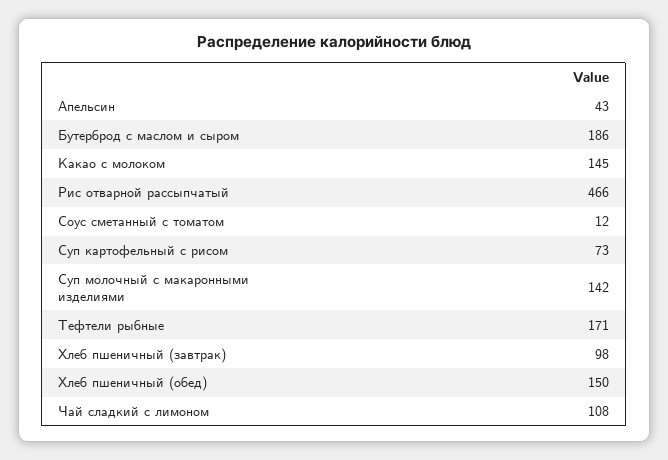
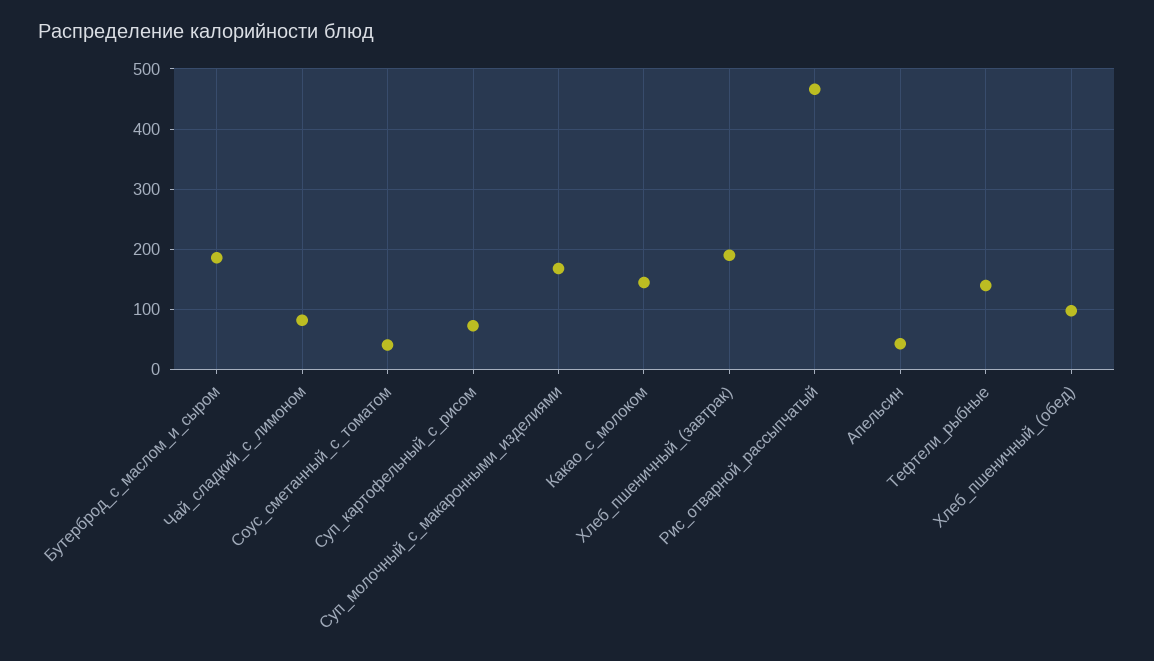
  {
    "Апельсин": 43,
    "Бутерброд с маслом и сыром": 186,
    "Какао с молоком": 145,
    "Рис отварной рассыпчатый": 466,
-   "Соус сметанный с томатом": 12,
+   "Соус сметанный с томатом": 40,
    "Суп картофельный с рисом": 73,
-   "Суп молочный с макаронными изделиями": 142,
+   "Суп молочный с макаронными изделиями": 170,
-   "Тефтели рыбные": 171,
+   "Тефтели рыбные": 140,
-   "Хлеб пшеничный (завтрак)": 98,
+   "Хлеб пшеничный (завтрак)": 190,
-   "Хлеб пшеничный (обед)": 150,
+   "Хлеб пшеничный (обед)": 100,
-   "Чай сладкий с лимоном": 108
+   "Чай сладкий с лимоном": 80
  }

